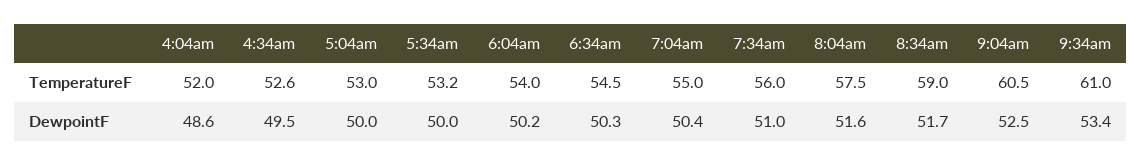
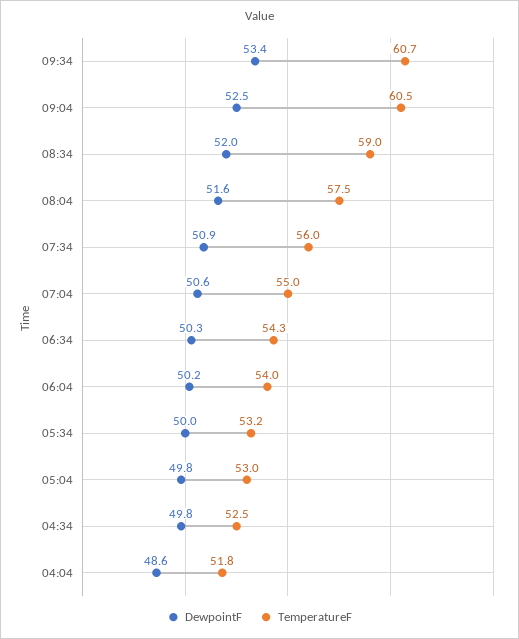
  {
    "TemperatureF": {
-     "4:04am": 52,
+     "4:04am": 51.8,
-     "4:34am": 52.6,
+     "4:34am": 52.5,
      "5:04am": 53,
      "5:34am": 53.2,
      "6:04am": 54,
-     "6:34am": 54.5,
+     "6:34am": 54.3,
      "7:04am": 55,
      "7:34am": 56,
      "8:04am": 57.5,
      "8:34am": 59,
      "9:04am": 60.5,
-     "9:34am": 61
+     "9:34am": 60.7
    },
    "DewpointF": {
      "4:04am": 48.6,
-     "4:34am": 49.5,
+     "4:34am": 49.8,
-     "5:04am": 50,
+     "5:04am": 49.8,
      "5:34am": 50,
      "6:04am": 50.2,
      "6:34am": 50.3,
-     "7:04am": 50.4,
+     "7:04am": 50.6,
-     "7:34am": 51,
+     "7:34am": 50.9,
      "8:04am": 51.6,
-     "8:34am": 51.7,
+     "8:34am": 52,
      "9:04am": 52.5,
      "9:34am": 53.4
    }
  }

